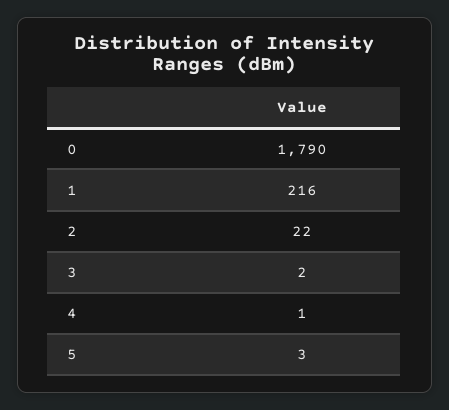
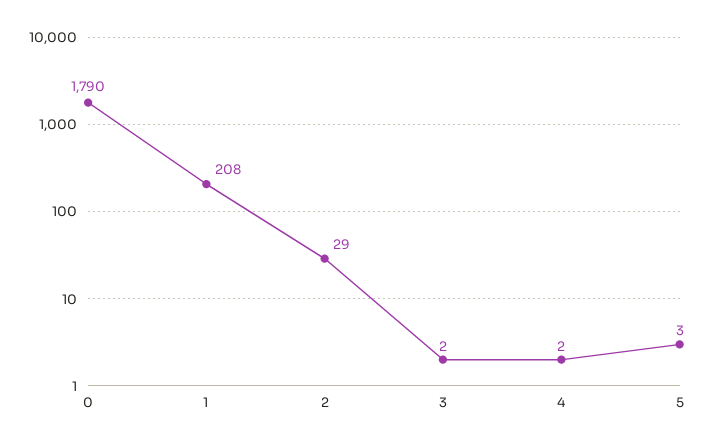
  {
    "0": 1790,
-   "1": 216,
+   "1": 208,
-   "2": 22,
+   "2": 29,
    "3": 2,
-   "4": 1,
+   "4": 2,
    "5": 3
  }

